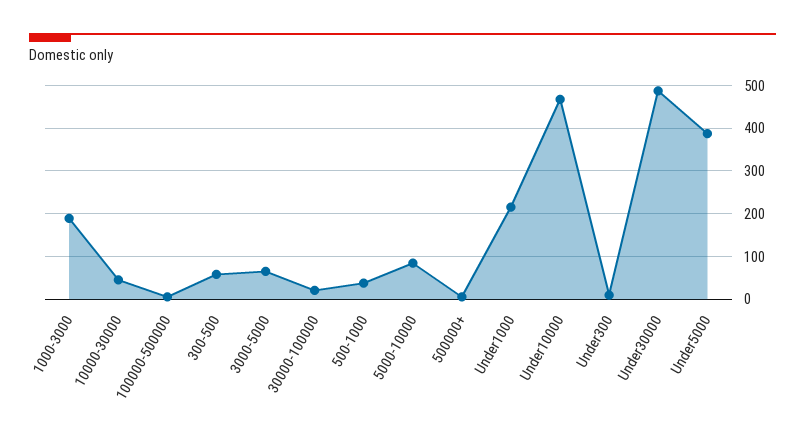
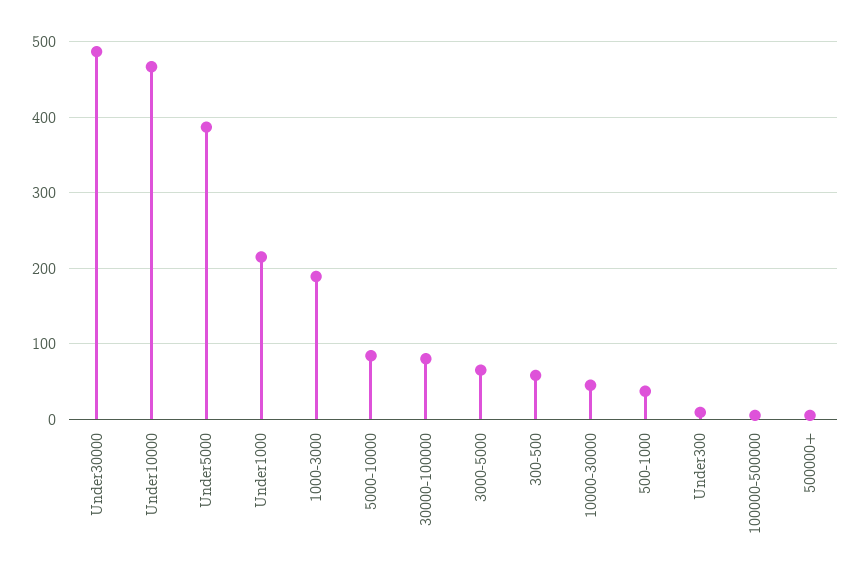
  {
    "1000-3000": 190,
    "10000-30000": 50,
    "100000-500000": 10,
    "300-500": 60,
    "3000-5000": 70,
-   "30000-100000": 20,
+   "30000-100000": 80,
    "500-1000": 40,
    "5000-10000": 80,
    "500000+": 10,
    "Under1000": 220,
    "Under10000": 470,
    "Under300": 10,
    "Under30000": 490,
    "Under5000": 390
  }

